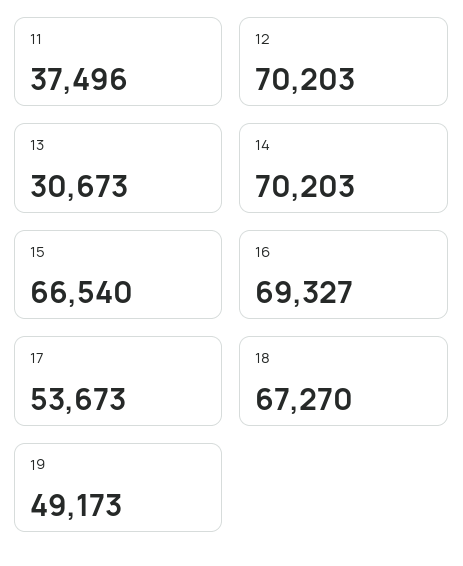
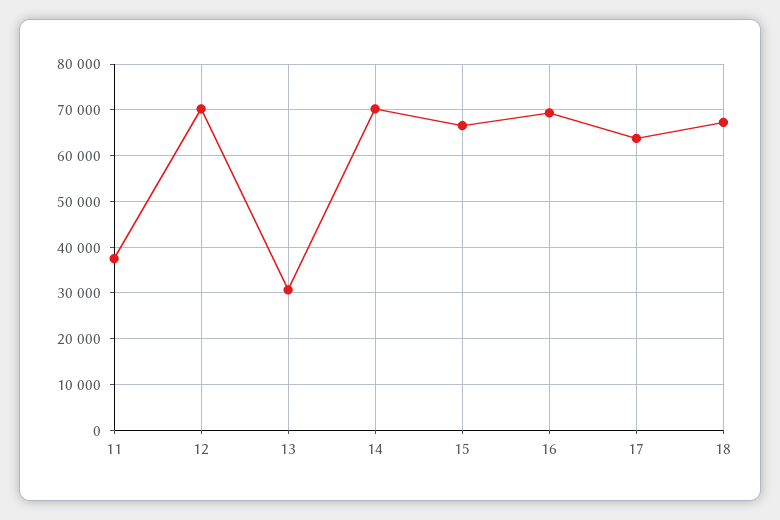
  {
    "11": 37496,
    "12": 70203,
    "13": 30673,
    "14": 70203,
    "15": 66540,
    "16": 69327,
-   "17": 53673,
+   "17": 64000,
-   "18": 67270,
+   "18": 67270
-   "19": 49173
  }

